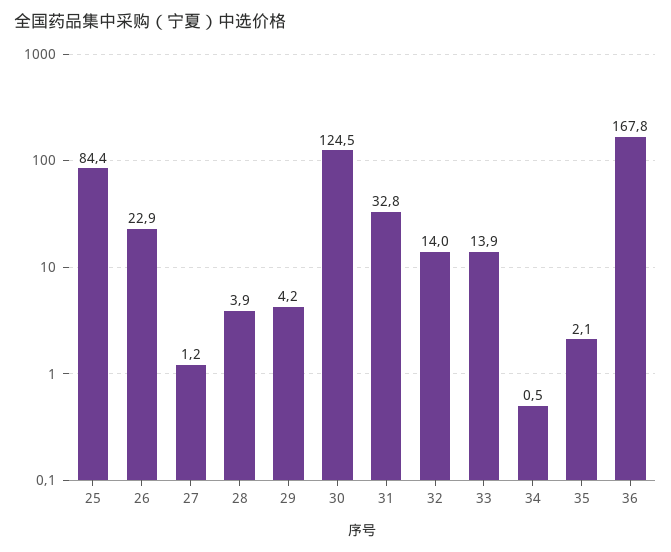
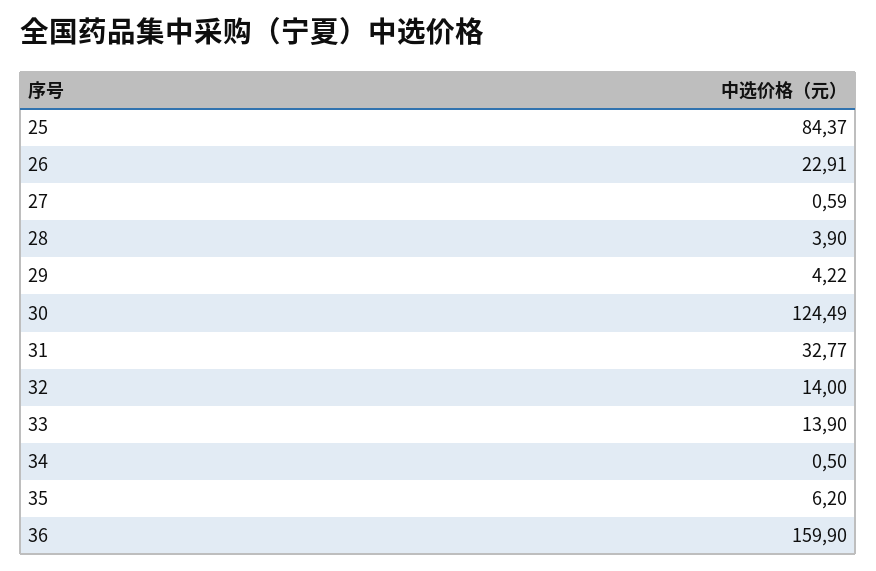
  {
    "25": 84.37,
    "26": 22.91,
-   "27": 1.2,
+   "27": 0.59,
    "28": 3.9,
    "29": 4.22,
    "30": 124.49,
    "31": 32.77,
    "32": 14,
    "33": 13.9,
    "34": 0.5,
-   "35": 2.1,
+   "35": 6.2,
-   "36": 167.8
+   "36": 159.9
  }

